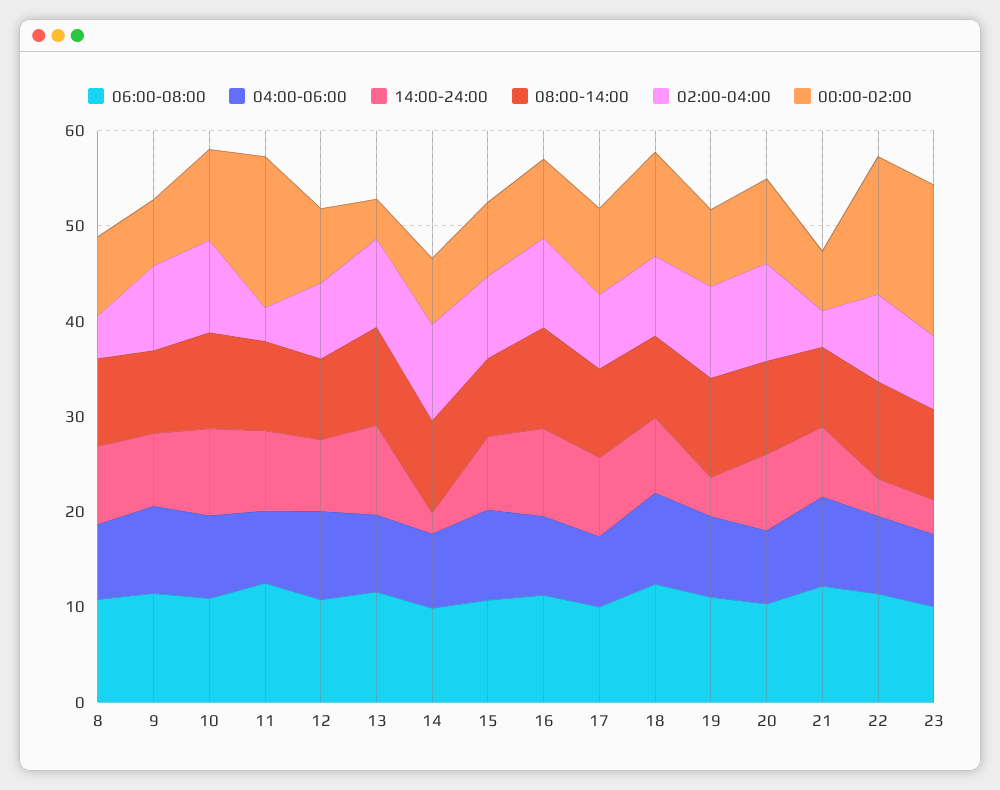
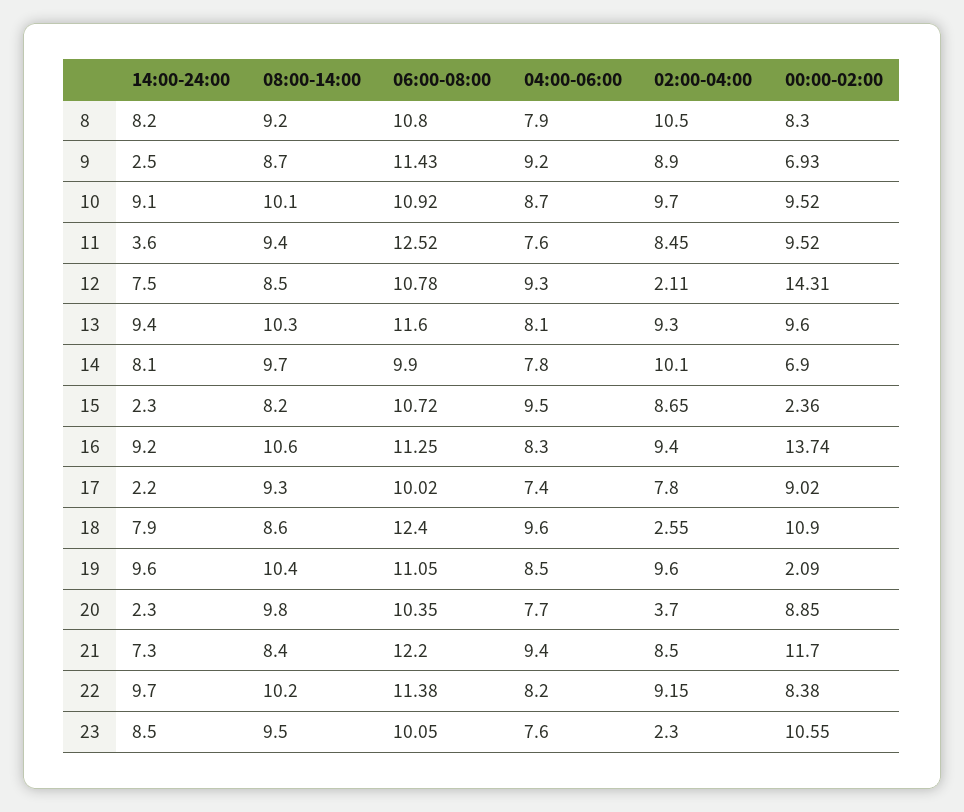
  {
    "06:00-08:00": {
      "8": 10.8,
      "9": 11.43,
      "10": 10.92,
      "11": 12.52,
      "12": 10.78,
      "13": 11.6,
      "14": 9.9,
      "15": 10.72,
      "16": 11.25,
      "17": 10.02,
      "18": 12.4,
      "19": 11.05,
      "20": 10.35,
      "21": 12.2,
      "22": 11.38,
      "23": 10.05
    },
    "04:00-06:00": {
      "8": 7.9,
      "9": 9.2,
      "10": 8.7,
      "11": 7.6,
      "12": 9.3,
      "13": 8.1,
      "14": 7.8,
      "15": 9.5,
      "16": 8.3,
      "17": 7.4,
      "18": 9.6,
      "19": 8.5,
      "20": 7.7,
      "21": 9.4,
      "22": 8.2,
      "23": 7.6
    },
    "14:00-24:00": {
      "8": 8.2,
-     "9": 8,
+     "9": 2.5,
      "10": 9.1,
-     "11": 8,
+     "11": 3.6,
      "12": 7.5,
      "13": 9.4,
-     "14": 2,
+     "14": 8.1,
-     "15": 8,
+     "15": 2.3,
      "16": 9.2,
-     "17": 8,
+     "17": 2.2,
      "18": 7.9,
-     "19": 4,
+     "19": 9.6,
-     "20": 8,
+     "20": 2.3,
      "21": 7.3,
-     "22": 4,
+     "22": 9.7,
-     "23": 4
+     "23": 8.5
    },
    "08:00-14:00": {
      "8": 9.2,
      "9": 8.7,
      "10": 10.1,
      "11": 9.4,
      "12": 8.5,
      "13": 10.3,
      "14": 9.7,
      "15": 8.2,
      "16": 10.6,
      "17": 9.3,
      "18": 8.6,
      "19": 10.4,
      "20": 9.8,
      "21": 8.4,
      "22": 10.2,
      "23": 9.5
    },
    "02:00-04:00": {
-     "8": 4,
+     "8": 10.5,
      "9": 8.9,
      "10": 9.7,
-     "11": 4,
+     "11": 8.45,
-     "12": 8,
+     "12": 2.11,
      "13": 9.3,
      "14": 10.1,
      "15": 8.65,
      "16": 9.4,
      "17": 7.8,
-     "18": 8,
+     "18": 2.55,
      "19": 9.6,
-     "20": 10,
+     "20": 3.7,
-     "21": 4,
+     "21": 8.5,
      "22": 9.15,
-     "23": 8
+     "23": 2.3
    },
    "00:00-02:00": {
      "8": 8.3,
      "9": 6.93,
      "10": 9.52,
-     "11": 16,
+     "11": 9.52,
-     "12": 8,
+     "12": 14.31,
-     "13": 4,
+     "13": 9.6,
      "14": 6.9,
-     "15": 8,
+     "15": 2.36,
-     "16": 8,
+     "16": 13.74,
      "17": 9.02,
      "18": 10.9,
-     "19": 8,
+     "19": 2.09,
      "20": 8.85,
-     "21": 6,
+     "21": 11.7,
-     "22": 14,
+     "22": 8.38,
-     "23": 16
+     "23": 10.55
    }
  }

